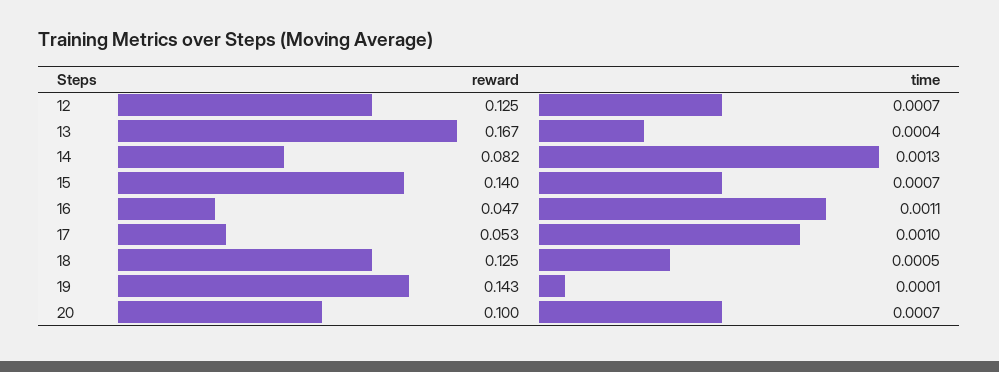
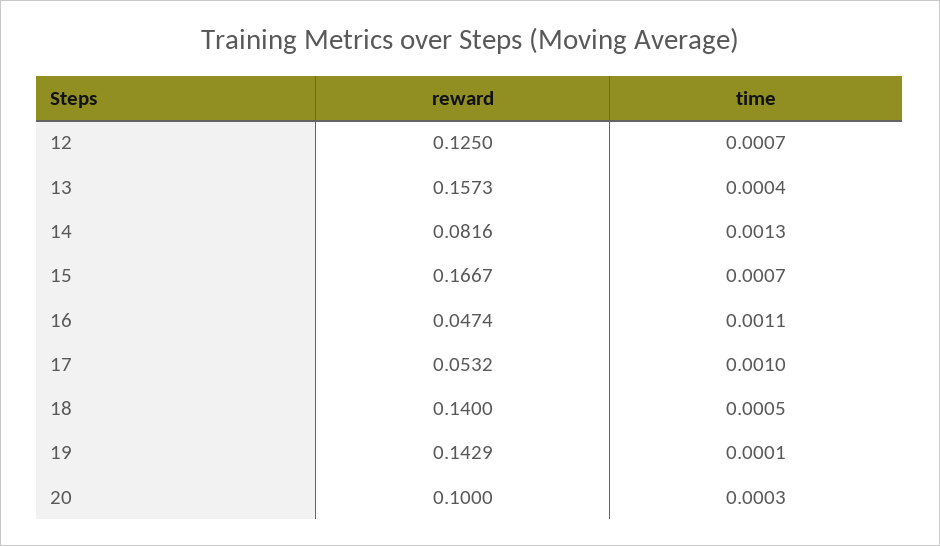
  {
    "reward": {
      "12": 0.125,
-     "13": 0.167,
+     "13": 0.1573,
      "14": 0.0816,
-     "15": 0.14,
+     "15": 0.1667,
      "16": 0.0474,
      "17": 0.0532,
-     "18": 0.125,
+     "18": 0.14,
      "19": 0.1429,
      "20": 0.1
    },
    "time": {
      "12": 0.0007,
      "13": 0.0004,
      "14": 0.0013,
      "15": 0.0007,
      "16": 0.0011,
      "17": 0.001,
      "18": 0.0005,
      "19": 0.0001,
-     "20": 0.0007
+     "20": 0.0003
    }
  }

